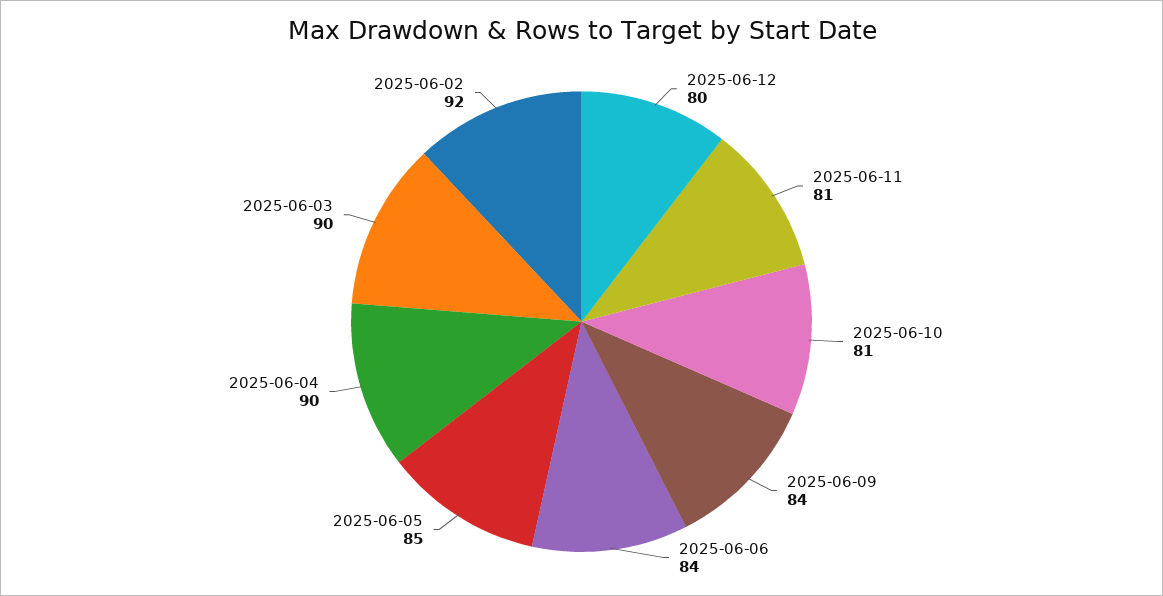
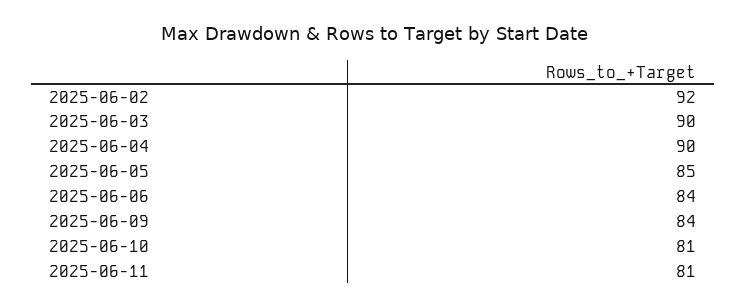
  {
-   "2025-06-12": 80,
    "2025-06-11": 81,
    "2025-06-10": 81,
    "2025-06-09": 84,
    "2025-06-06": 84,
    "2025-06-05": 85,
    "2025-06-04": 90,
    "2025-06-03": 90,
    "2025-06-02": 92
  }

